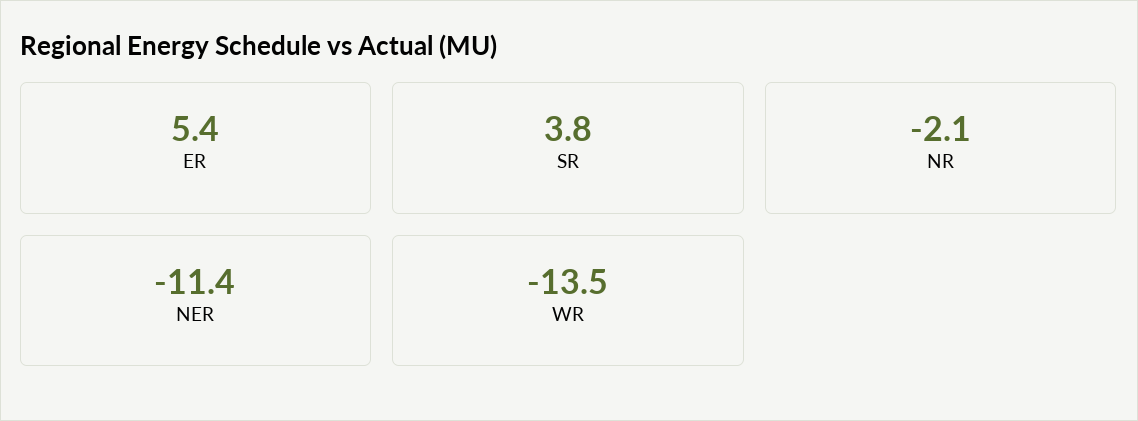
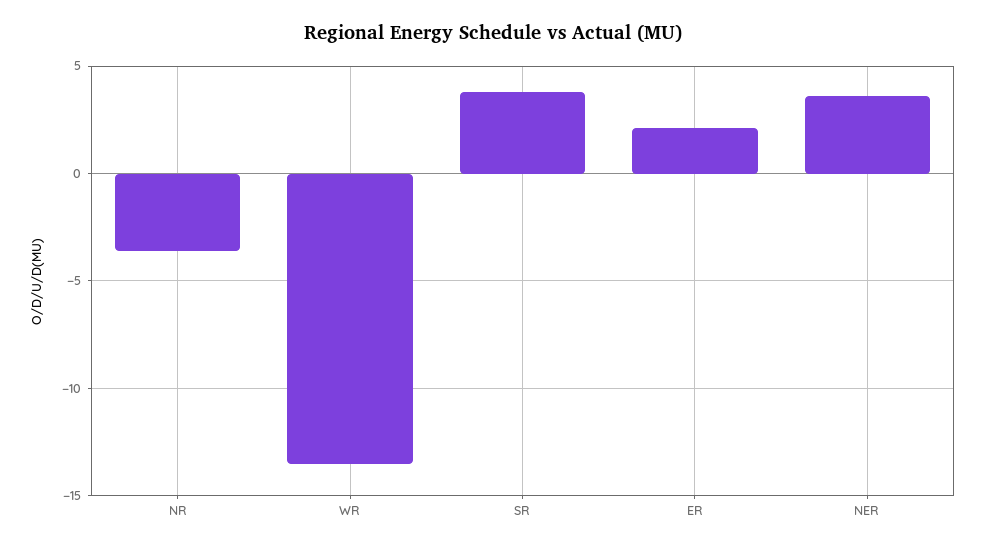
  {
-   "ER": 5.4,
+   "ER": 2,
    "SR": 3.8,
-   "NR": -2.1,
+   "NR": -3.5,
-   "NER": -11.4,
+   "NER": 3.5,
    "WR": -13.5
  }

